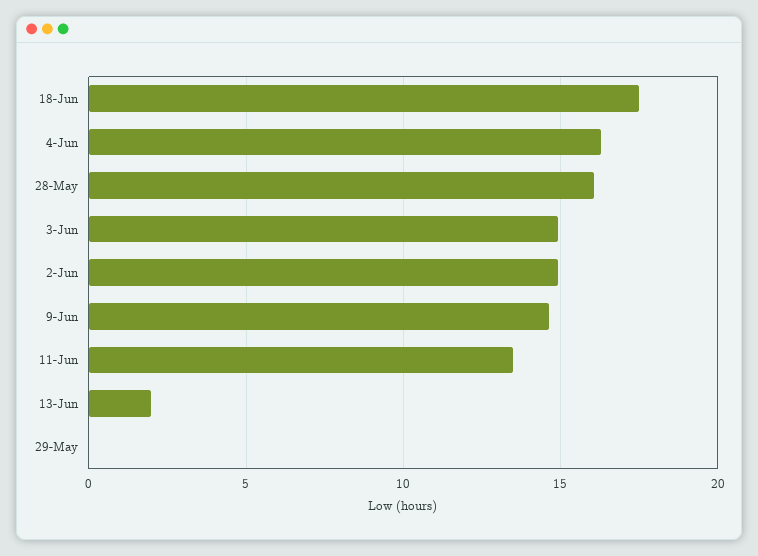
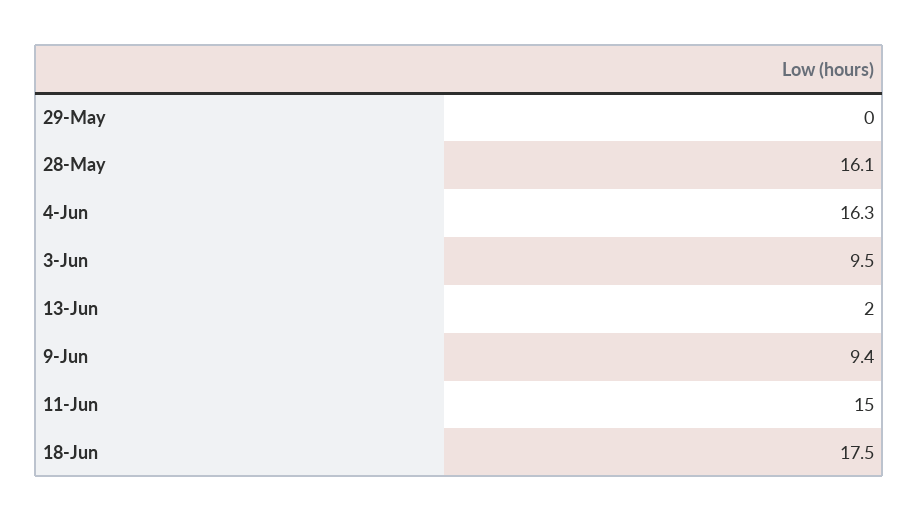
  {
    "18-Jun": 17.5,
    "4-Jun": 16.3,
    "28-May": 16.1,
-   "3-Jun": 15,
+   "3-Jun": 9.5,
-   "2-Jun": 15,
-   "9-Jun": 14.5,
+   "9-Jun": 9.4,
-   "11-Jun": 13.5,
+   "11-Jun": 15,
    "13-Jun": 2,
    "29-May": 0
  }

